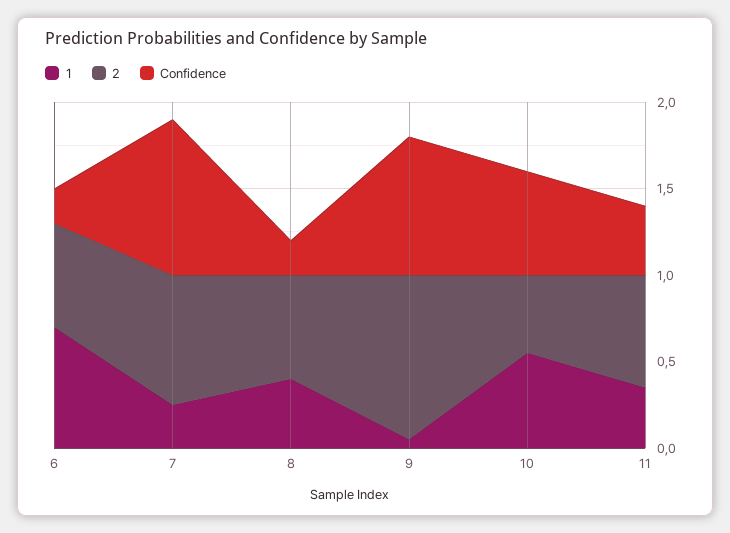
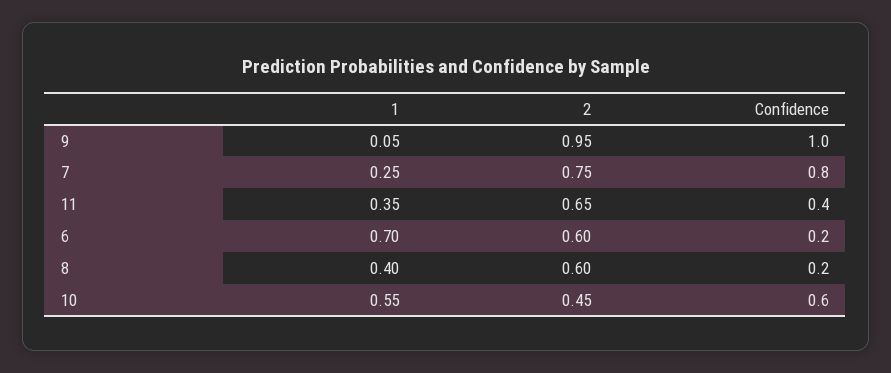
  {
    "1": {
      "6": 0.7,
      "7": 0.25,
      "8": 0.4,
      "9": 0.05,
      "10": 0.55,
      "11": 0.35
    },
    "2": {
      "6": 0.6,
      "7": 0.75,
      "8": 0.6,
      "9": 0.95,
      "10": 0.45,
      "11": 0.65
    },
    "Confidence": {
      "6": 0.2,
-     "7": 0.9,
+     "7": 0.8,
      "8": 0.2,
-     "9": 0.8,
+     "9": 1,
      "10": 0.6,
      "11": 0.4
    }
  }

